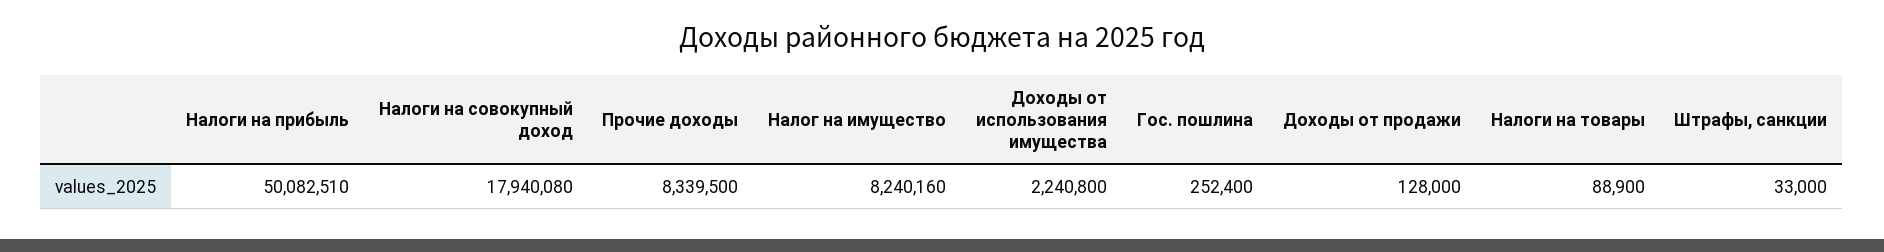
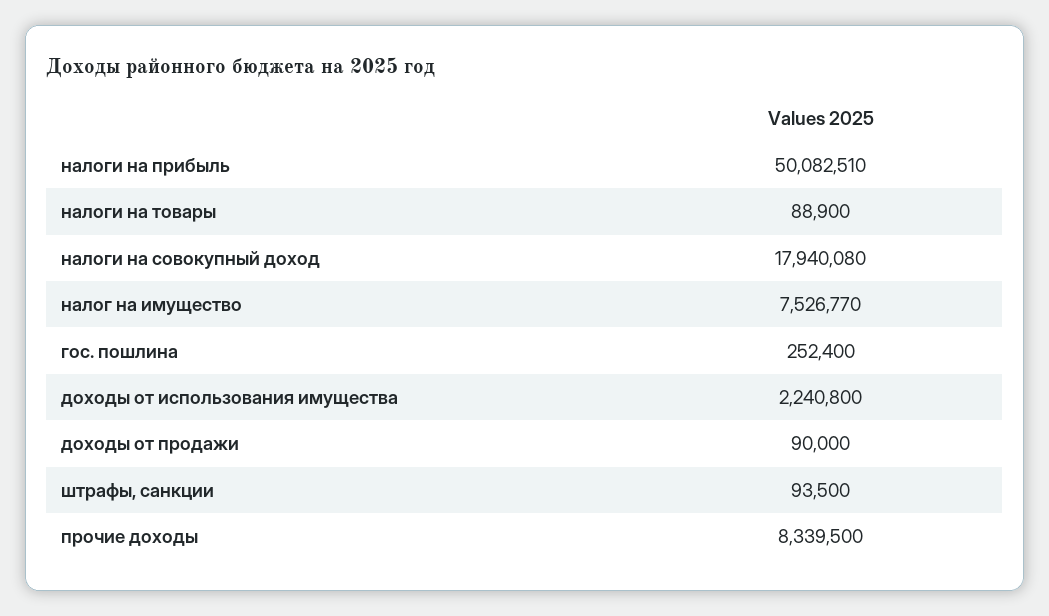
  {
    "Налоги на прибыль": 50082510,
    "Налоги на совокупный доход": 17940080,
    "Прочие доходы": 8339500,
-   "Налог на имущество": 8240160,
+   "Налог на имущество": 7526770,
    "Доходы от использования имущества": 2240800,
    "Гос. пошлина": 252400,
-   "Доходы от продажи": 128000,
+   "Доходы от продажи": 90000,
    "Налоги на товары": 88900,
-   "Штрафы, санкции": 33000
+   "Штрафы, санкции": 93500
  }

